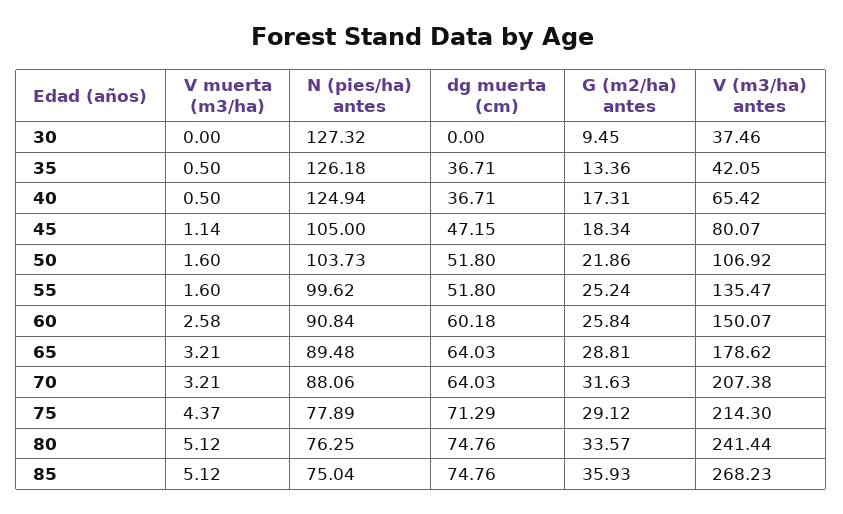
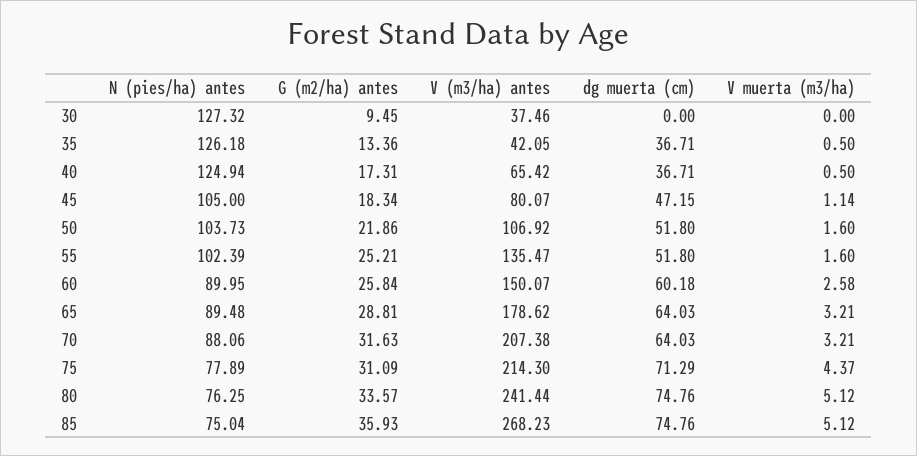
  {
    "V muerta (m3/ha)": {
      "30": 0,
      "35": 0.5,
      "40": 0.5,
      "45": 1.14,
      "50": 1.6,
      "55": 1.6,
      "60": 2.58,
      "65": 3.21,
      "70": 3.21,
      "75": 4.37,
      "80": 5.12,
      "85": 5.12
    },
    "N (pies/ha) antes": {
      "30": 127.32,
      "35": 126.18,
      "40": 124.94,
      "45": 105,
      "50": 103.73,
-     "55": 99.62,
+     "55": 102.39,
-     "60": 90.84,
+     "60": 89.95,
      "65": 89.48,
      "70": 88.06,
      "75": 77.89,
      "80": 76.25,
      "85": 75.04
    },
    "dg muerta (cm)": {
      "30": 0,
      "35": 36.71,
      "40": 36.71,
      "45": 47.15,
      "50": 51.8,
      "55": 51.8,
      "60": 60.18,
      "65": 64.03,
      "70": 64.03,
      "75": 71.29,
      "80": 74.76,
      "85": 74.76
    },
    "G (m2/ha) antes": {
      "30": 9.45,
      "35": 13.36,
      "40": 17.31,
      "45": 18.34,
      "50": 21.86,
-     "55": 25.24,
+     "55": 25.21,
      "60": 25.84,
      "65": 28.81,
      "70": 31.63,
-     "75": 29.12,
+     "75": 31.09,
      "80": 33.57,
      "85": 35.93
    },
    "V (m3/ha) antes": {
      "30": 37.46,
      "35": 42.05,
      "40": 65.42,
      "45": 80.07,
      "50": 106.92,
      "55": 135.47,
      "60": 150.07,
      "65": 178.62,
      "70": 207.38,
      "75": 214.3,
      "80": 241.44,
      "85": 268.23
    }
  }

